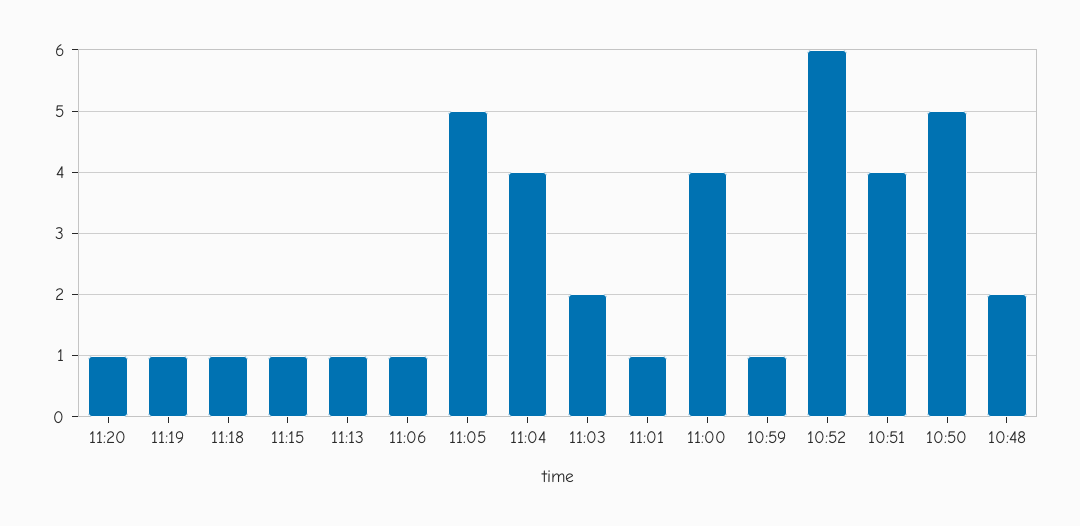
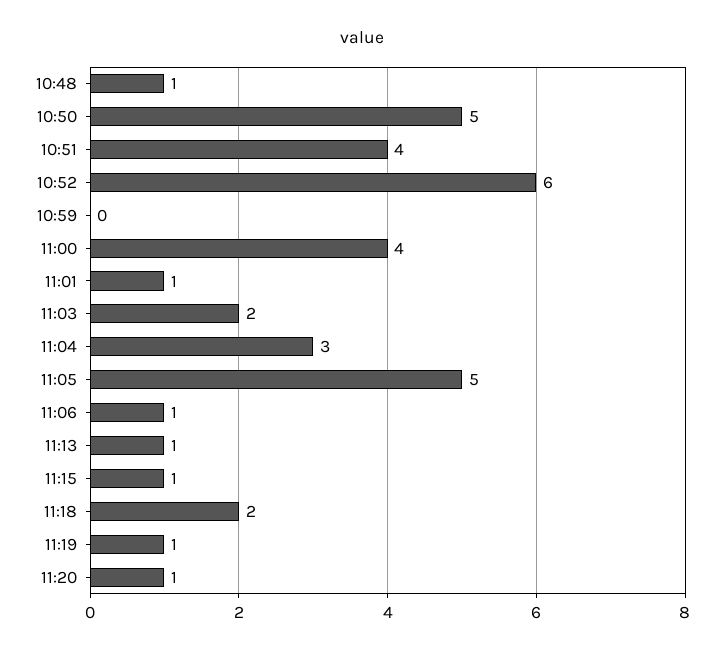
  {
    "11:20": 1,
    "11:19": 1,
-   "11:18": 1,
+   "11:18": 2,
    "11:15": 1,
    "11:13": 1,
    "11:06": 1,
    "11:05": 5,
-   "11:04": 4,
+   "11:04": 3,
    "11:03": 2,
    "11:01": 1,
    "11:00": 4,
-   "10:59": 1,
+   "10:59": 0,
    "10:52": 6,
    "10:51": 4,
    "10:50": 5,
-   "10:48": 2
+   "10:48": 1
  }

